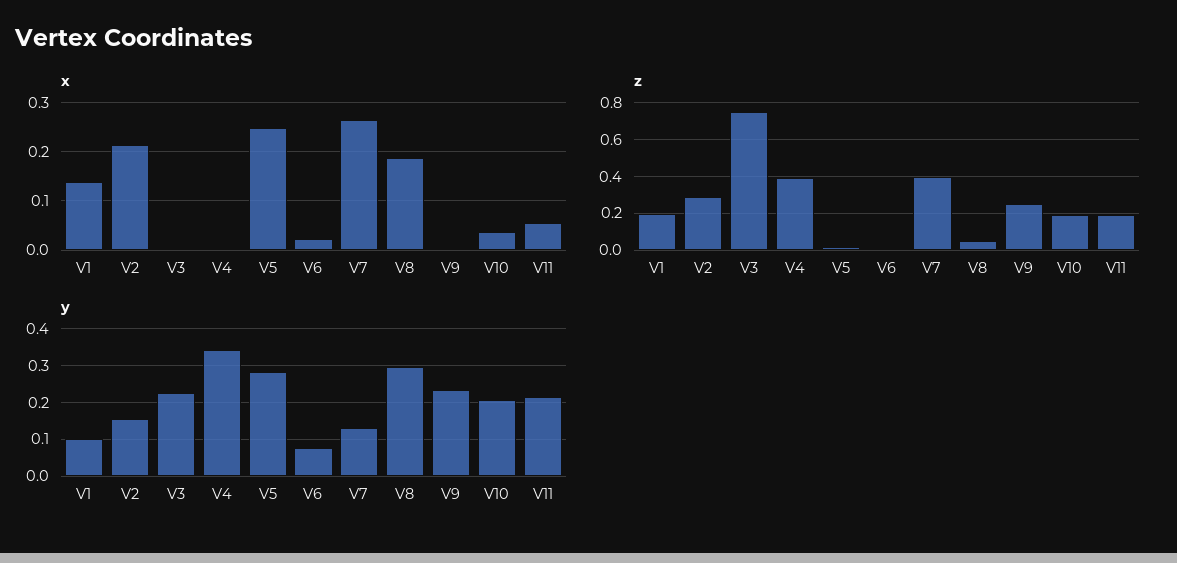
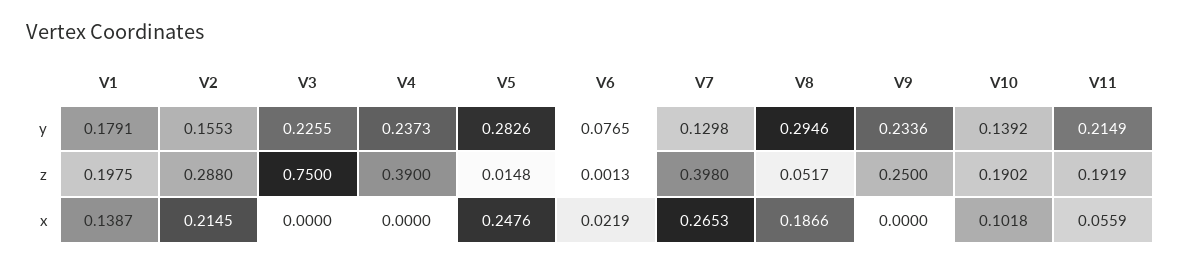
  {
    "x": {
      "V1": 0.1387,
      "V2": 0.2145,
      "V3": 0,
      "V4": 0,
      "V5": 0.2476,
      "V6": 0.0219,
      "V7": 0.2653,
      "V8": 0.1866,
      "V9": 0,
-     "V10": 0.04,
+     "V10": 0.1018,
      "V11": 0.0559
    },
    "z": {
      "V1": 0.1975,
      "V2": 0.288,
      "V3": 0.75,
      "V4": 0.39,
      "V5": 0.0148,
      "V6": 0.0013,
      "V7": 0.398,
      "V8": 0.0517,
      "V9": 0.25,
      "V10": 0.1902,
      "V11": 0.1919
    },
    "y": {
-     "V1": 0.1,
+     "V1": 0.1791,
      "V2": 0.1553,
      "V3": 0.2255,
-     "V4": 0.34,
+     "V4": 0.2373,
      "V5": 0.2826,
      "V6": 0.0765,
      "V7": 0.1298,
      "V8": 0.2946,
      "V9": 0.2336,
-     "V10": 0.2,
+     "V10": 0.1392,
      "V11": 0.2149
    }
  }

